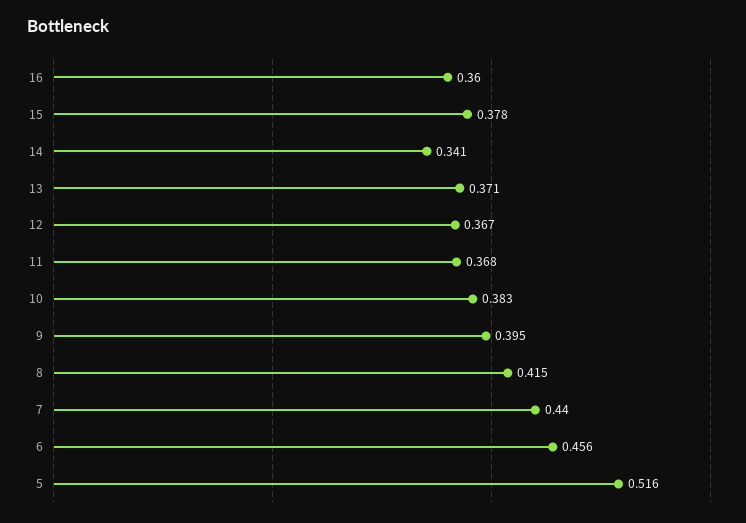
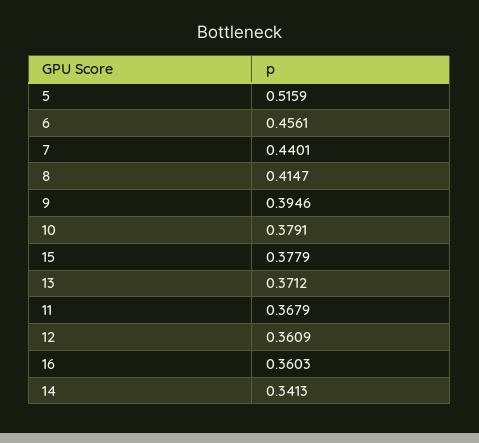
  {
    "16": 0.3603,
    "15": 0.3779,
    "14": 0.3413,
    "13": 0.3712,
-   "12": 0.367,
+   "12": 0.3609,
    "11": 0.3679,
-   "10": 0.383,
+   "10": 0.3791,
    "9": 0.3946,
    "8": 0.4147,
    "7": 0.4401,
    "6": 0.4561,
    "5": 0.5159
  }

